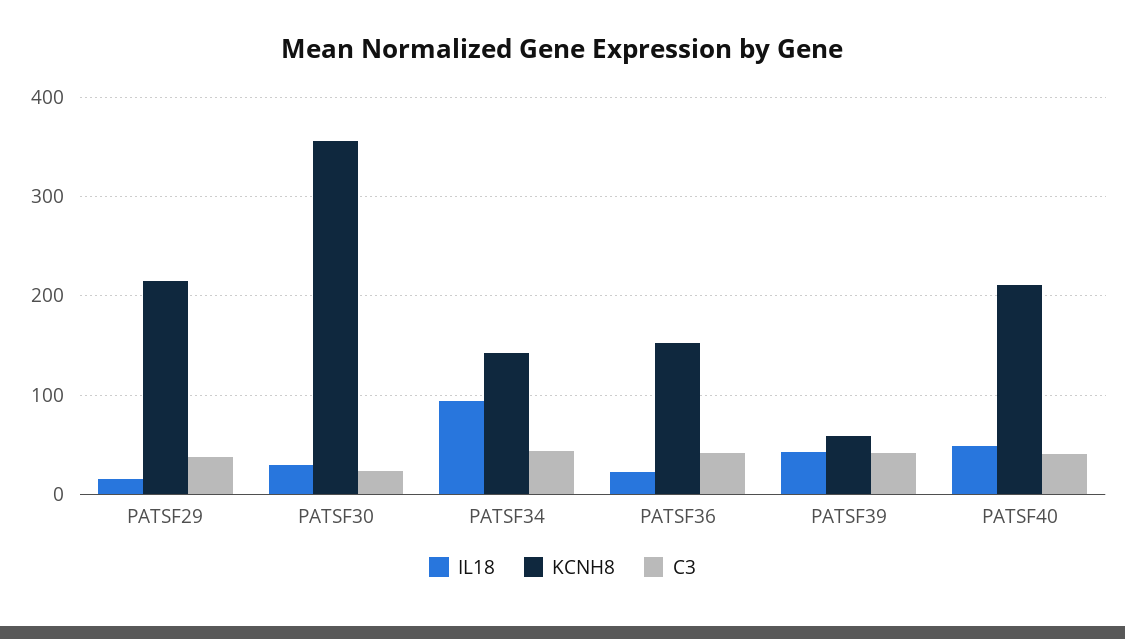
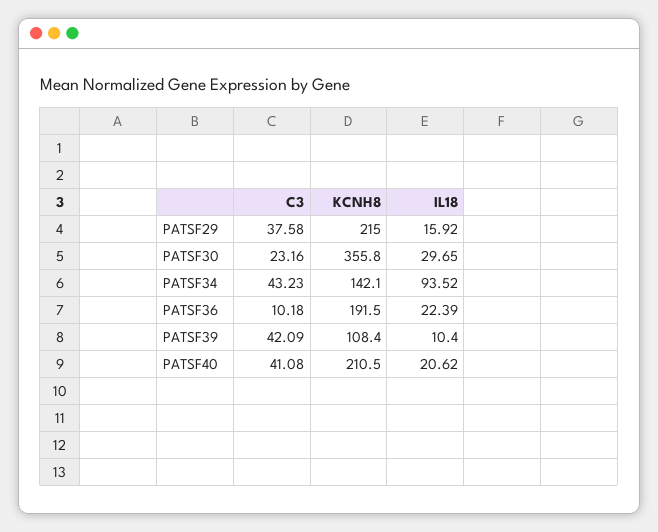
  {
    "IL18": {
      "PATSF29": 15.92,
      "PATSF30": 29.65,
      "PATSF34": 93.52,
      "PATSF36": 22.39,
-     "PATSF39": 40,
+     "PATSF39": 10.4,
-     "PATSF40": 50
+     "PATSF40": 20.62
    },
    "KCNH8": {
      "PATSF29": 215,
      "PATSF30": 355.8,
      "PATSF34": 142.1,
-     "PATSF36": 150,
+     "PATSF36": 191.5,
-     "PATSF39": 60,
+     "PATSF39": 108.4,
      "PATSF40": 210.5
    },
    "C3": {
      "PATSF29": 37.58,
      "PATSF30": 23.16,
      "PATSF34": 43.23,
-     "PATSF36": 40,
+     "PATSF36": 10.18,
      "PATSF39": 42.09,
      "PATSF40": 41.08
    }
  }

